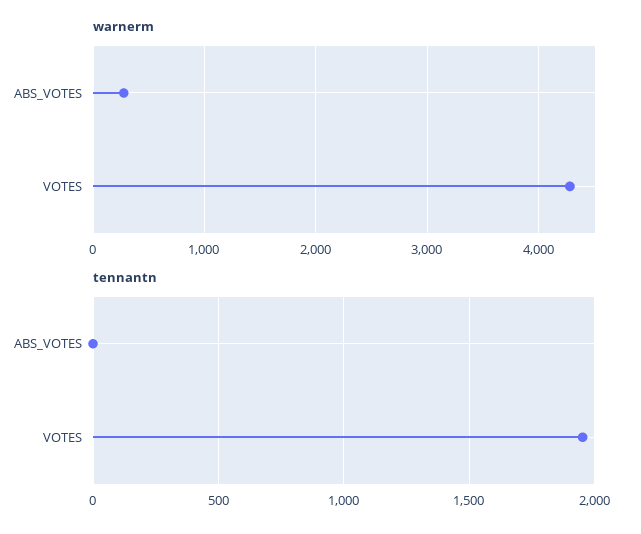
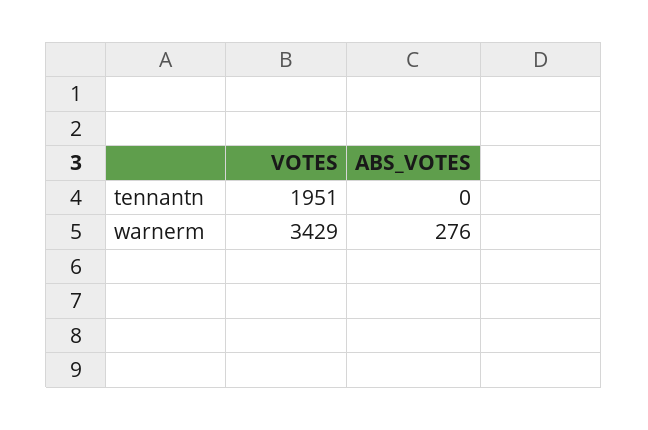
  {
    "warnerm": {
      "ABS_VOTES": 276,
-     "VOTES": 4300
+     "VOTES": 3429
    },
    "tennantn": {
      "ABS_VOTES": 0,
      "VOTES": 1951
    }
  }

